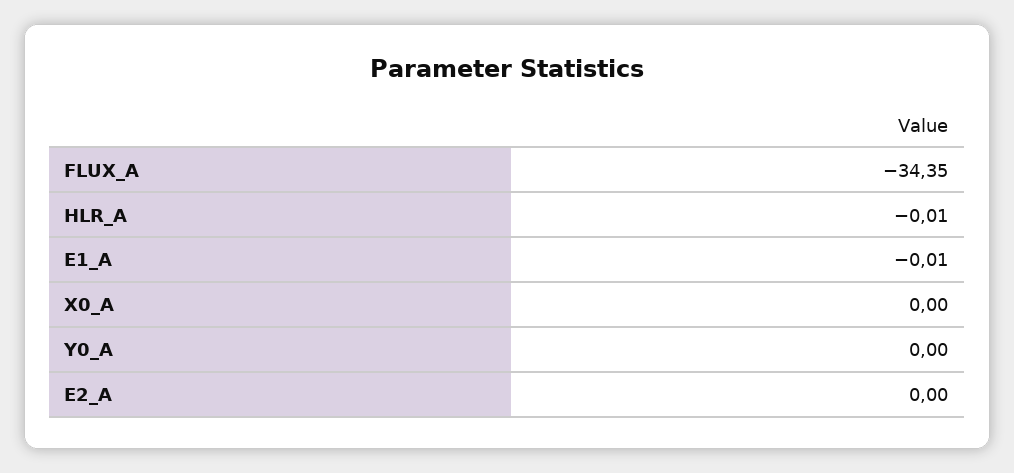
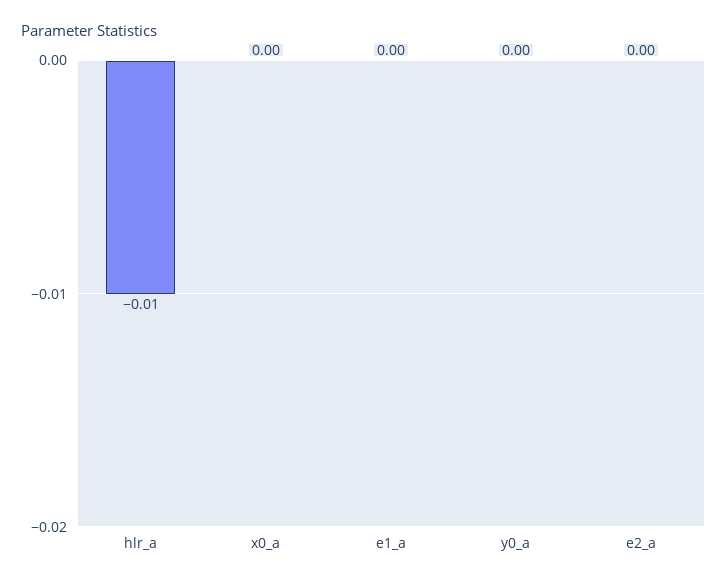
  {
-   "FLUX_A": -34.35,
    "HLR_A": -0.01,
-   "E1_A": -0.01,
+   "E1_A": 0,
    "X0_A": 0,
    "Y0_A": 0,
    "E2_A": 0
  }

